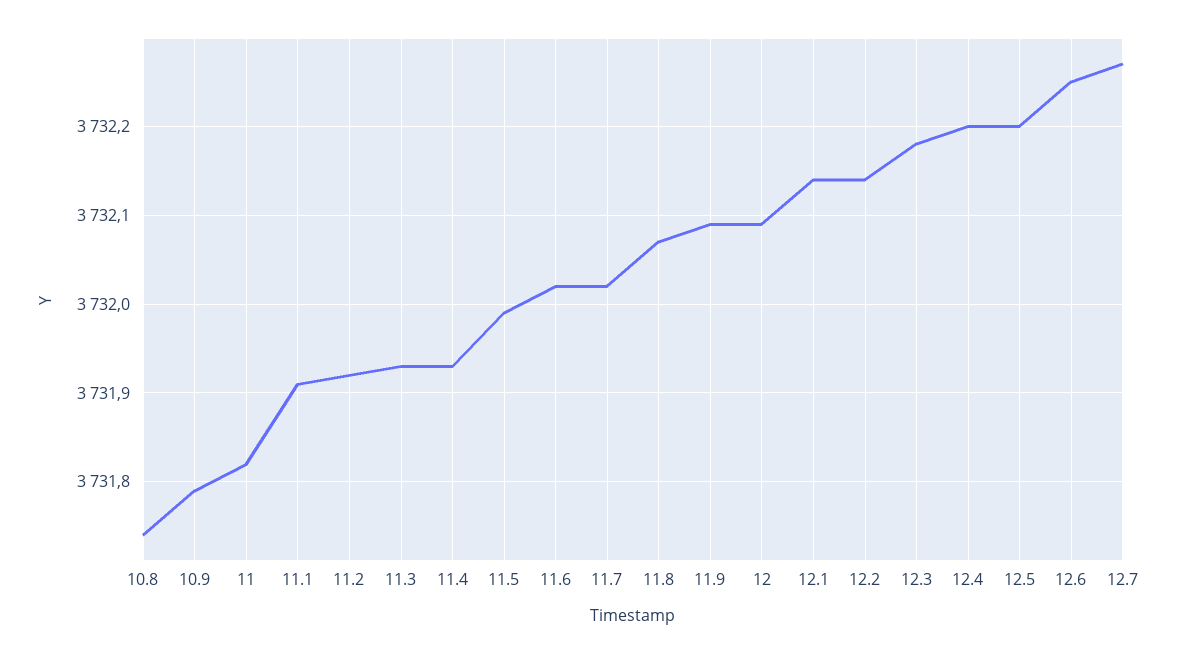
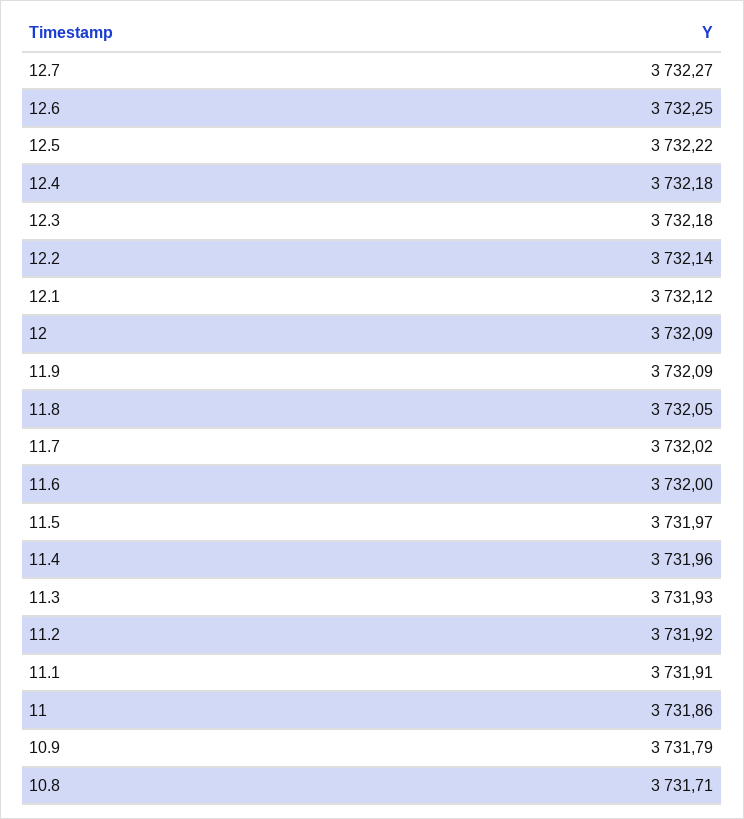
  {
-   "10.8": 3731.74,
+   "10.8": 3731.71,
    "10.9": 3731.79,
-   "11": 3731.82,
+   "11": 3731.86,
    "11.1": 3731.91,
    "11.2": 3731.92,
    "11.3": 3731.93,
-   "11.4": 3731.93,
+   "11.4": 3731.96,
-   "11.5": 3731.99,
+   "11.5": 3731.97,
-   "11.6": 3732.02,
+   "11.6": 3732,
    "11.7": 3732.02,
-   "11.8": 3732.07,
+   "11.8": 3732.05,
    "11.9": 3732.09,
    "12": 3732.09,
-   "12.1": 3732.14,
+   "12.1": 3732.12,
    "12.2": 3732.14,
    "12.3": 3732.18,
-   "12.4": 3732.2,
+   "12.4": 3732.18,
-   "12.5": 3732.2,
+   "12.5": 3732.22,
    "12.6": 3732.25,
    "12.7": 3732.27
  }

